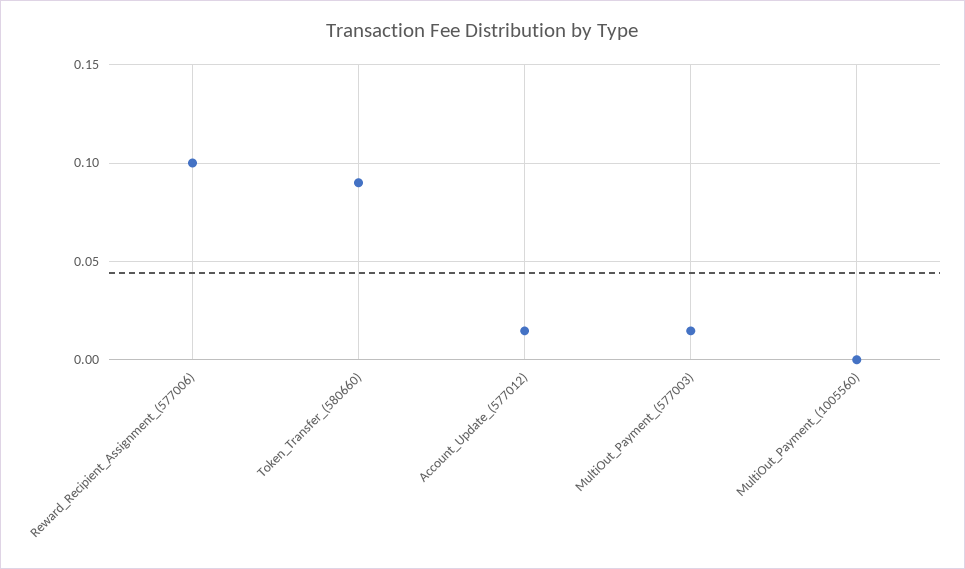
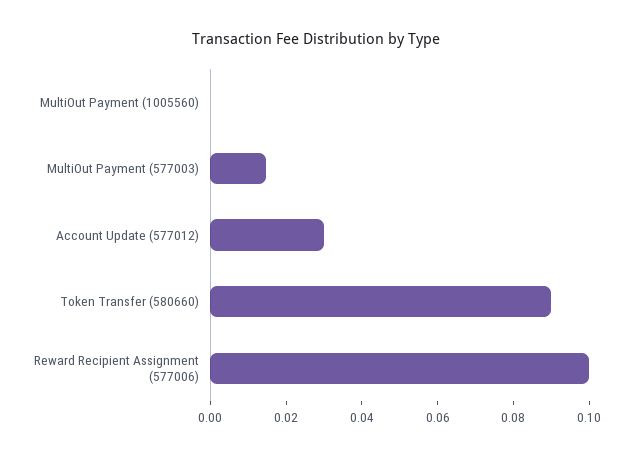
  {
    "Reward_Recipient_Assignment_(577006)": 0.1,
    "Token_Transfer_(580660)": 0.09,
-   "Account_Update_(577012)": 0.015,
+   "Account_Update_(577012)": 0.03,
    "MultiOut_Payment_(577003)": 0.015,
    "MultiOut_Payment_(1005560)": 0
  }

